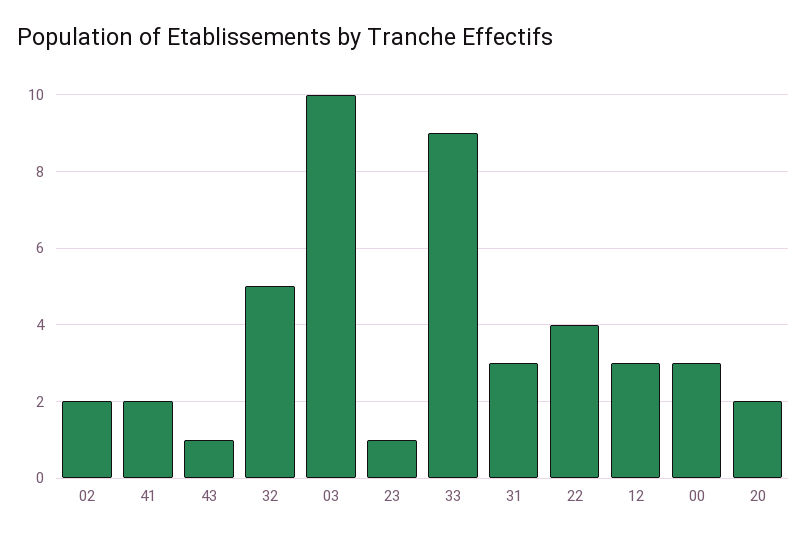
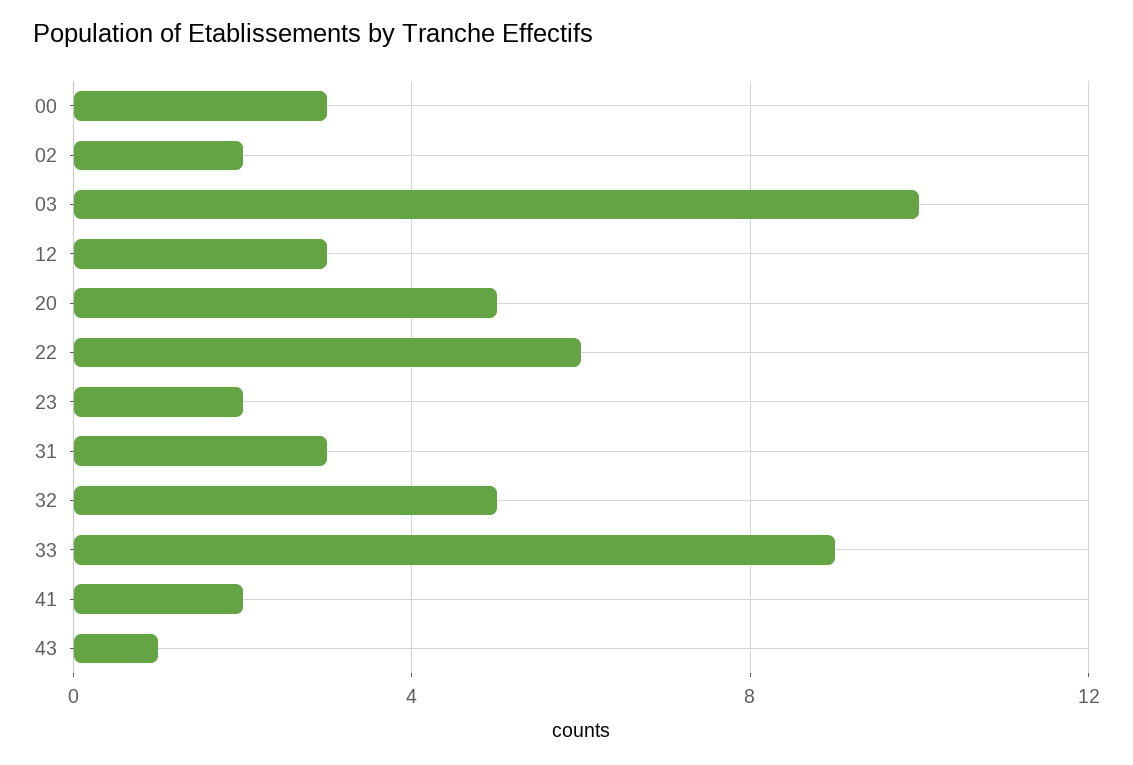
  {
    "02": 2,
    "41": 2,
    "43": 1,
    "32": 5,
    "03": 10,
-   "23": 1,
+   "23": 2,
    "33": 9,
    "31": 3,
-   "22": 4,
+   "22": 6,
    "12": 3,
    "00": 3,
-   "20": 2
+   "20": 5
  }

